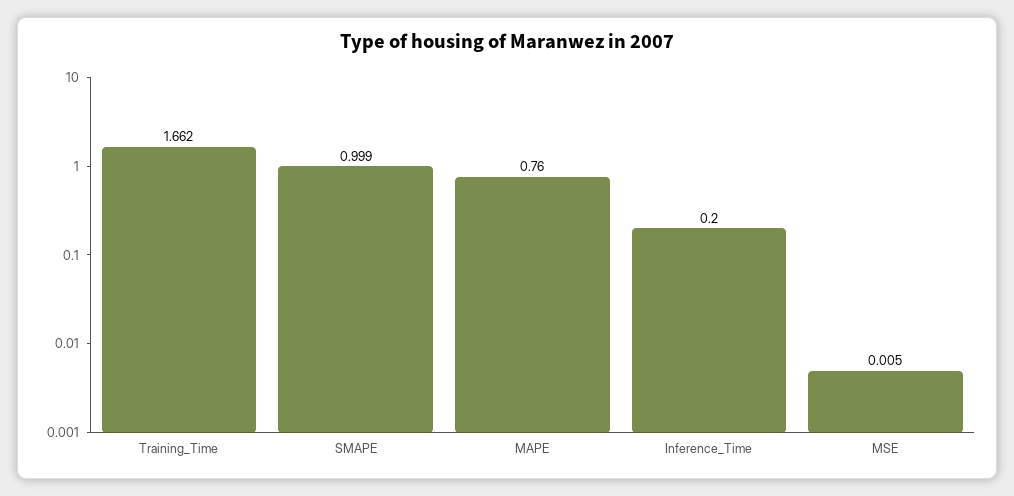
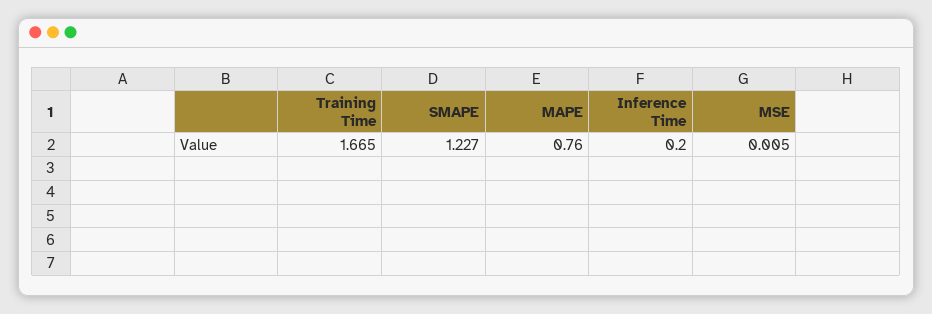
  {
-   "Training_Time": 1.662,
+   "Training_Time": 1.665,
-   "SMAPE": 0.999,
+   "SMAPE": 1.227,
    "MAPE": 0.76,
    "Inference_Time": 0.2,
    "MSE": 0.005
  }

